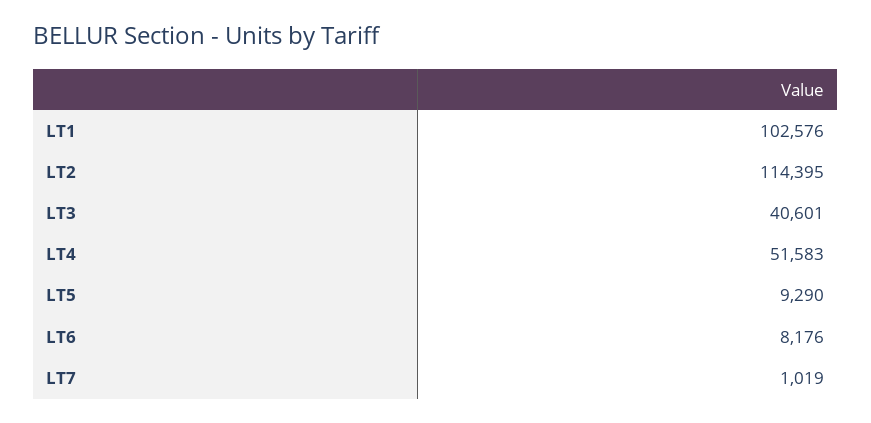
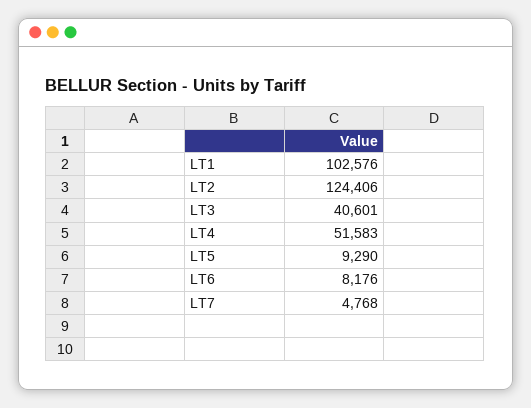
  {
    "LT1": 102576,
-   "LT2": 114395,
+   "LT2": 124406,
    "LT3": 40601,
    "LT4": 51583,
    "LT5": 9290,
    "LT6": 8176,
-   "LT7": 1019
+   "LT7": 4768
  }

